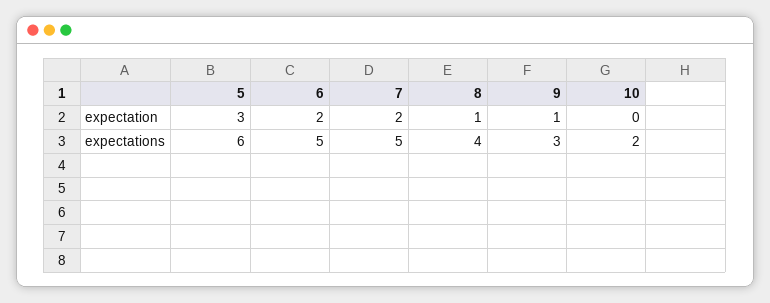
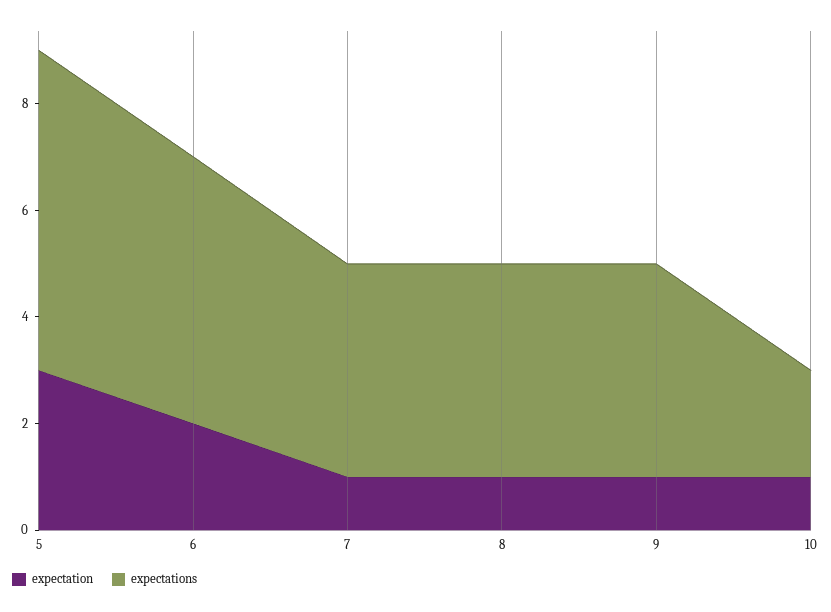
  {
    "expectation": {
      "5": 3,
      "6": 2,
-     "7": 2,
+     "7": 1,
      "8": 1,
      "9": 1,
-     "10": 0
+     "10": 1
    },
    "expectations": {
      "5": 6,
      "6": 5,
-     "7": 5,
+     "7": 4,
      "8": 4,
-     "9": 3,
+     "9": 4,
      "10": 2
    }
  }

